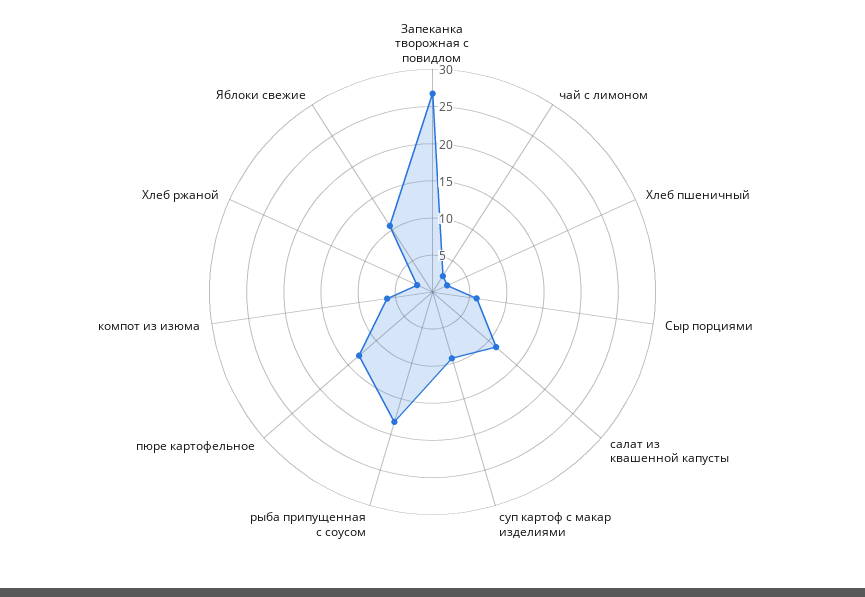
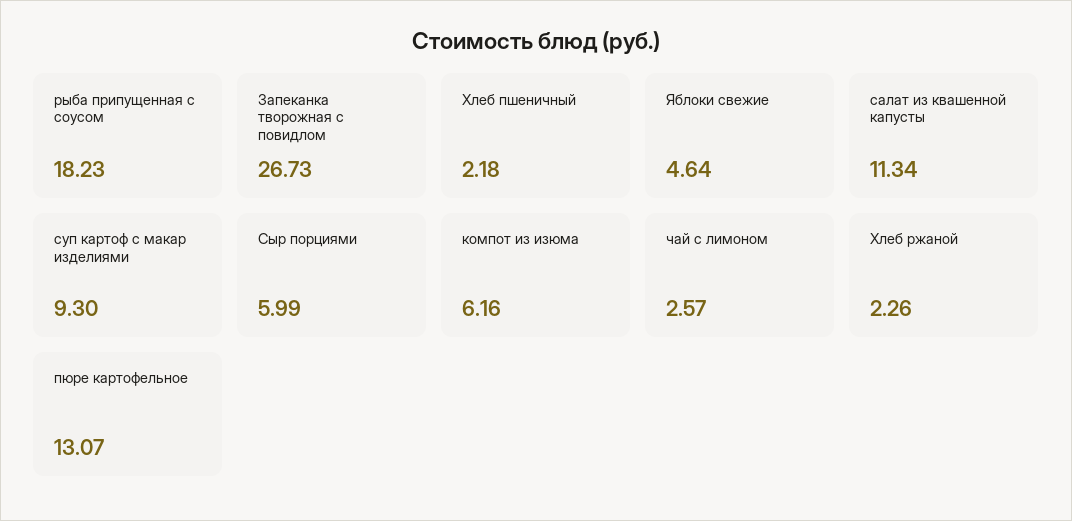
  {
    "Запеканка творожная с повидлом": 26.73,
    "чай с лимоном": 2.57,
    "Хлеб пшеничный": 2.18,
    "Сыр порциями": 5.99,
    "салат из квашенной капусты": 11.34,
    "суп картоф с макар изделиями": 9.3,
    "рыба припущенная с соусом": 18.23,
    "пюре картофельное": 13.07,
    "компот из изюма": 6.16,
    "Хлеб ржаной": 2.26,
-   "Яблоки свежие": 10
+   "Яблоки свежие": 4.64
  }

